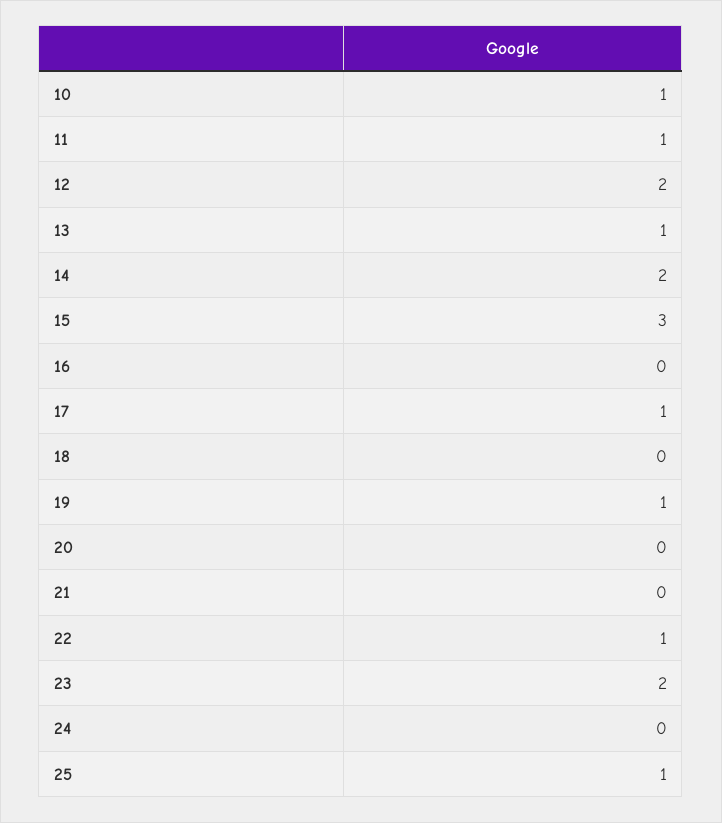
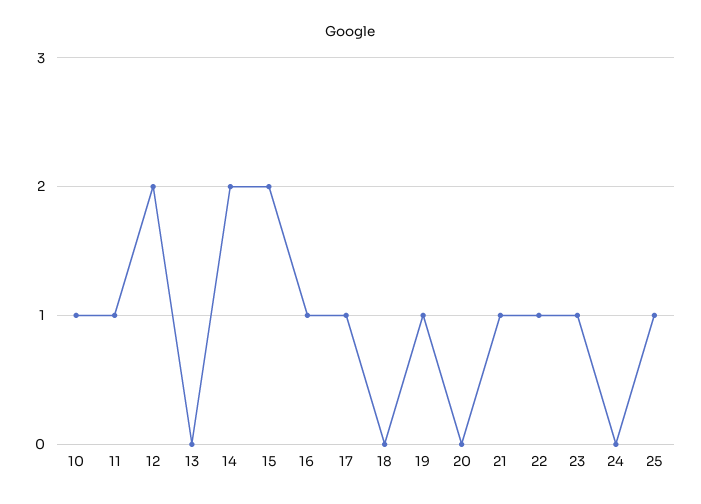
  {
    "10": 1,
    "11": 1,
    "12": 2,
-   "13": 1,
+   "13": 0,
    "14": 2,
-   "15": 3,
+   "15": 2,
-   "16": 0,
+   "16": 1,
    "17": 1,
    "18": 0,
    "19": 1,
    "20": 0,
-   "21": 0,
+   "21": 1,
    "22": 1,
-   "23": 2,
+   "23": 1,
    "24": 0,
    "25": 1
  }

